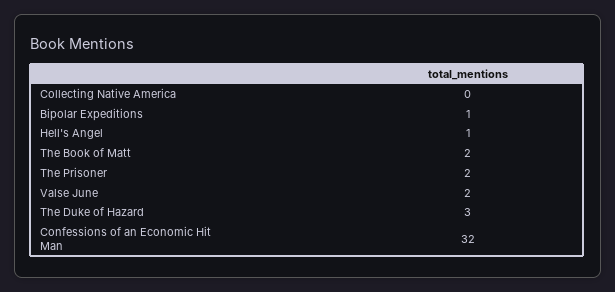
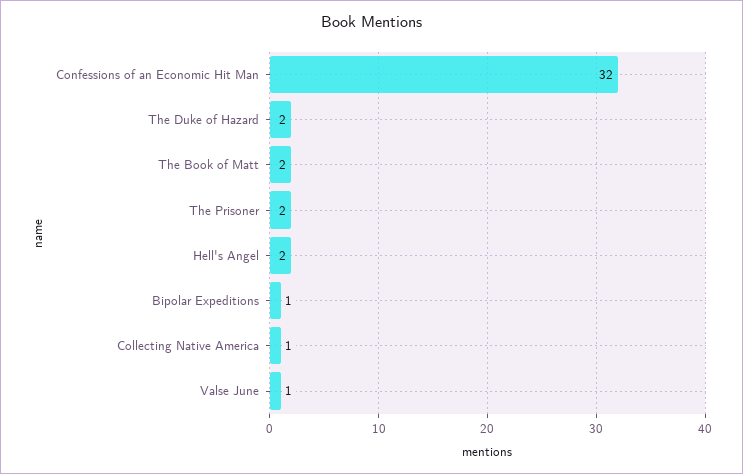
  {
-   "Collecting Native America": 0,
+   "Collecting Native America": 1,
    "Bipolar Expeditions": 1,
-   "Hell's Angel": 1,
+   "Hell's Angel": 2,
    "The Book of Matt": 2,
    "The Prisoner": 2,
-   "Valse June": 2,
+   "Valse June": 1,
-   "The Duke of Hazard": 3,
+   "The Duke of Hazard": 2,
    "Confessions of an Economic Hit Man": 32
  }

